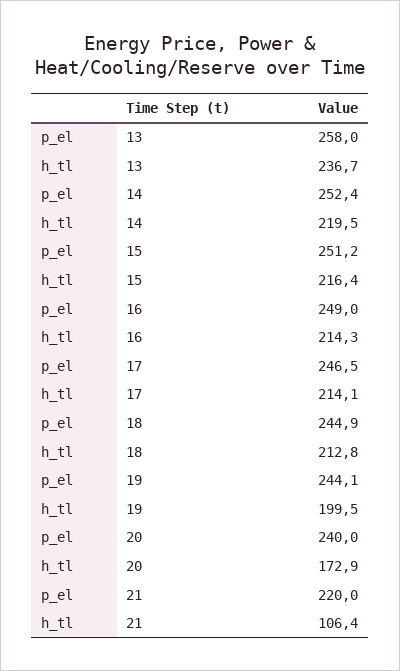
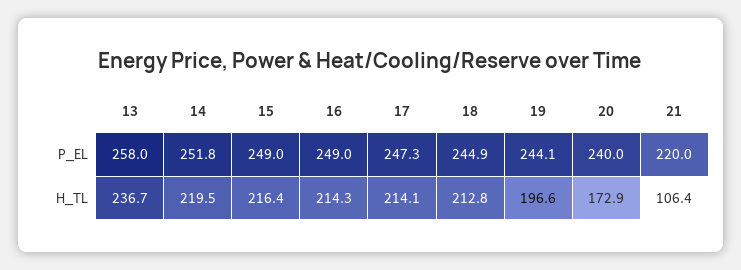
  {
    "p_el": {
      "13": 258,
-     "14": 252.4,
+     "14": 251.8,
-     "15": 251.2,
+     "15": 249,
      "16": 249,
-     "17": 246.5,
+     "17": 247.3,
      "18": 244.9,
      "19": 244.1,
      "20": 240,
      "21": 220
    },
    "h_tl": {
      "13": 236.7,
      "14": 219.5,
      "15": 216.4,
      "16": 214.3,
      "17": 214.1,
      "18": 212.8,
-     "19": 199.5,
+     "19": 196.6,
      "20": 172.9,
      "21": 106.4
    }
  }

